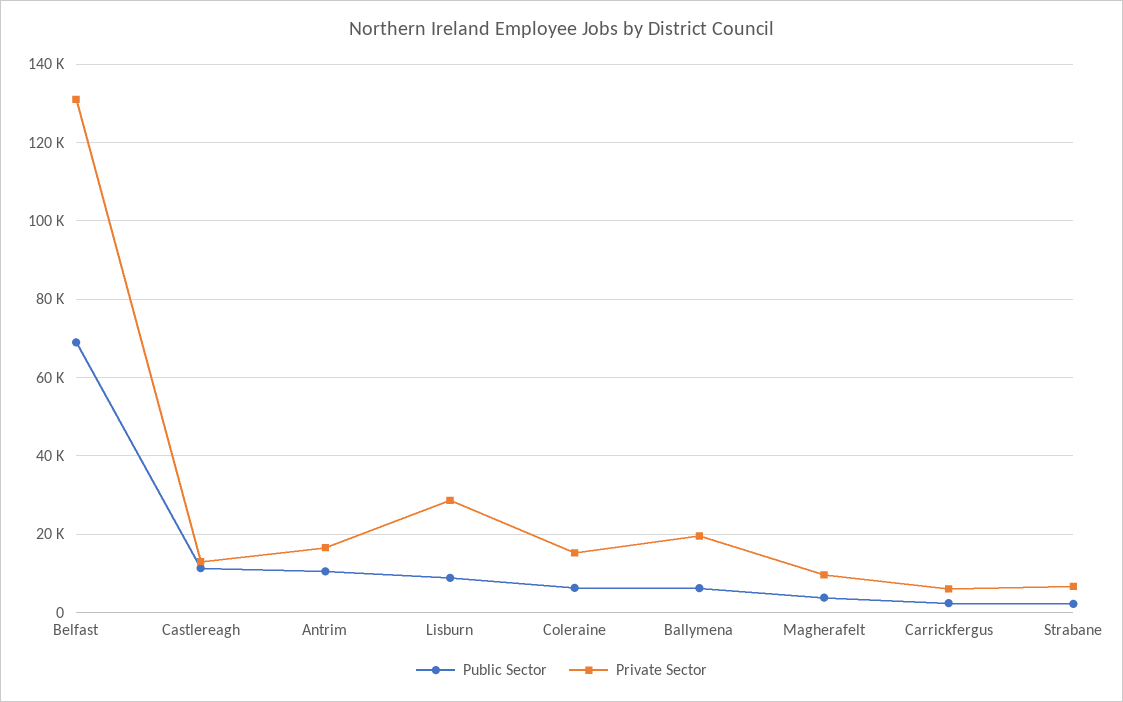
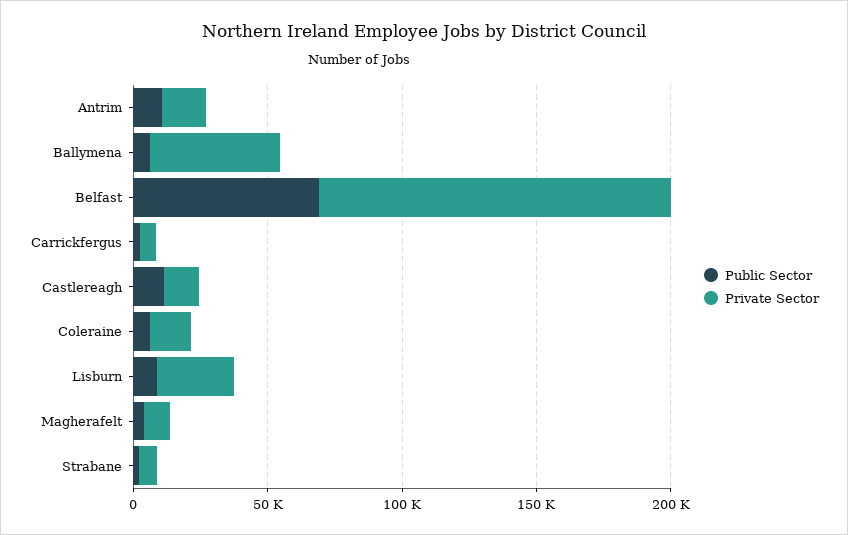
  {
    "Public Sector": {
      "Belfast": 68000,
      "Castlereagh": 12000,
      "Antrim": 10000,
      "Lisburn": 8000,
      "Coleraine": 6000,
      "Ballymena": 6000,
      "Magherafelt": 4000,
      "Carrickfergus": 2000,
      "Strabane": 2000
    },
    "Private Sector": {
      "Belfast": 130000,
      "Castlereagh": 12000,
      "Antrim": 16000,
      "Lisburn": 28000,
      "Coleraine": 16000,
-     "Ballymena": 20000,
+     "Ballymena": 50000,
      "Magherafelt": 10000,
      "Carrickfergus": 6000,
      "Strabane": 6000
    }
  }

